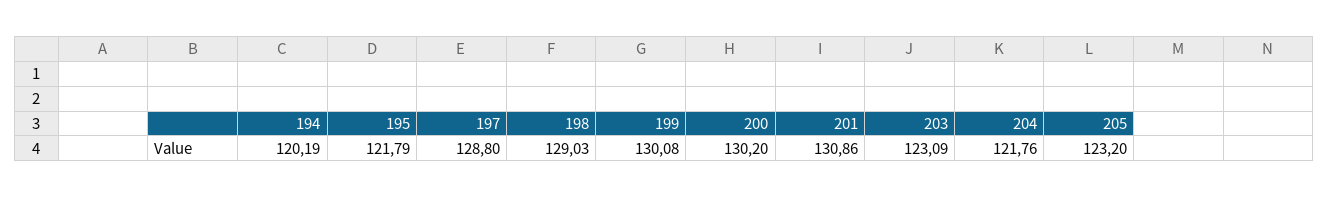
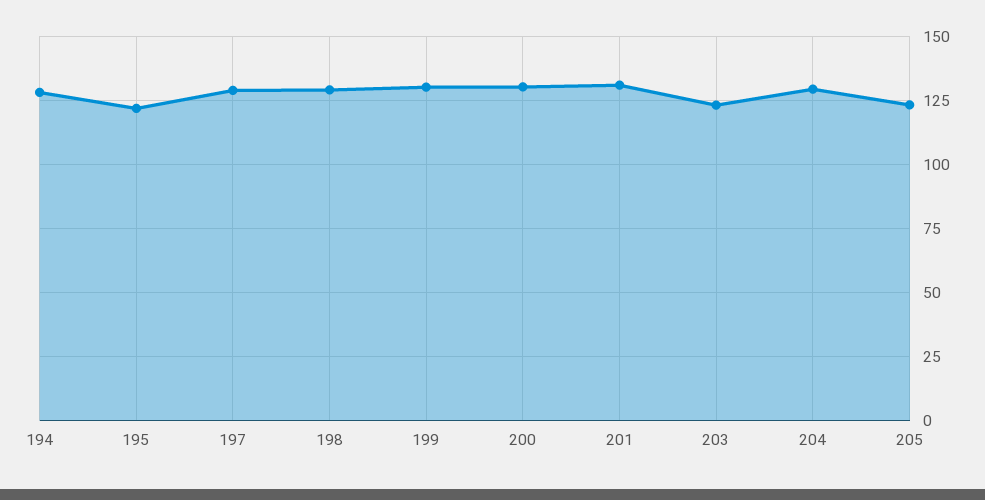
  {
-   "194": 120.19,
+   "194": 127.5,
    "195": 121.79,
    "197": 128.8,
    "198": 129.03,
    "199": 130.08,
    "200": 130.2,
    "201": 130.86,
    "203": 123.09,
-   "204": 121.76,
+   "204": 130,
    "205": 123.2
  }

